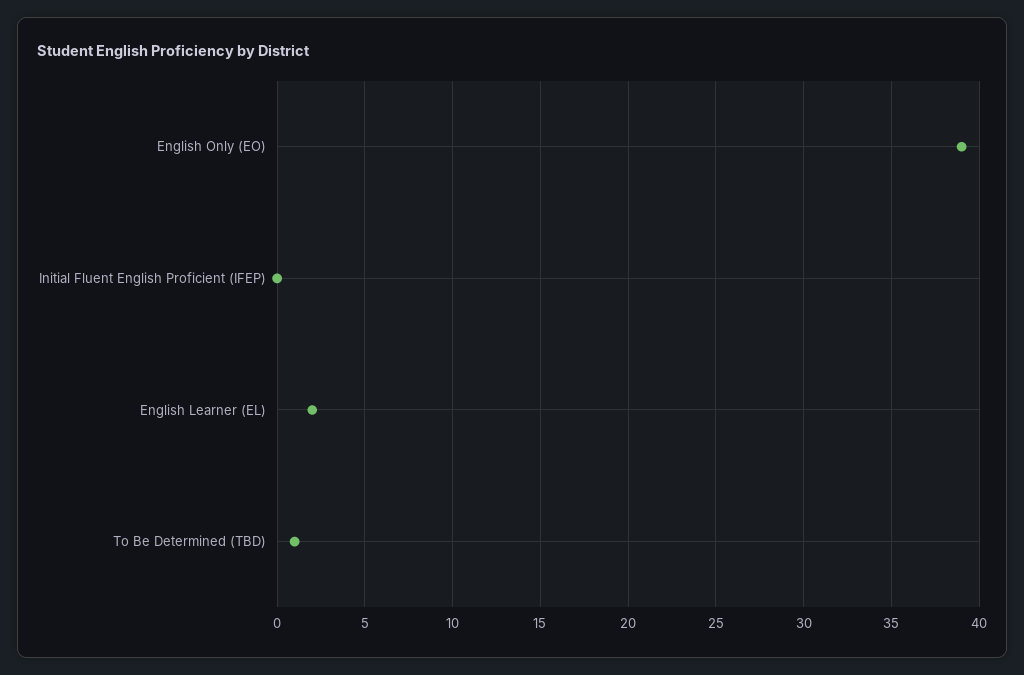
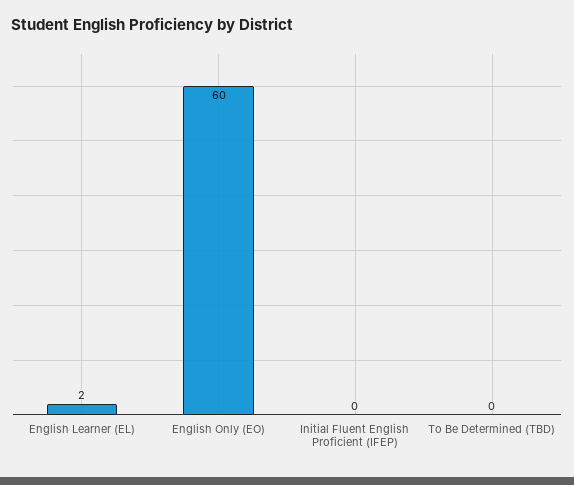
  {
-   "English Only (EO)": 39,
+   "English Only (EO)": 60,
    "Initial Fluent English Proficient (IFEP)": 0,
    "English Learner (EL)": 2,
-   "To Be Determined (TBD)": 1
+   "To Be Determined (TBD)": 0
  }

